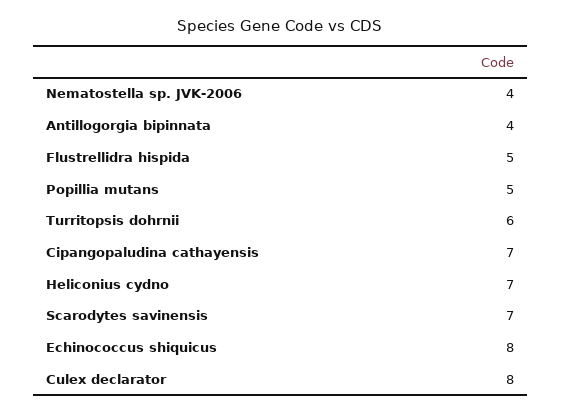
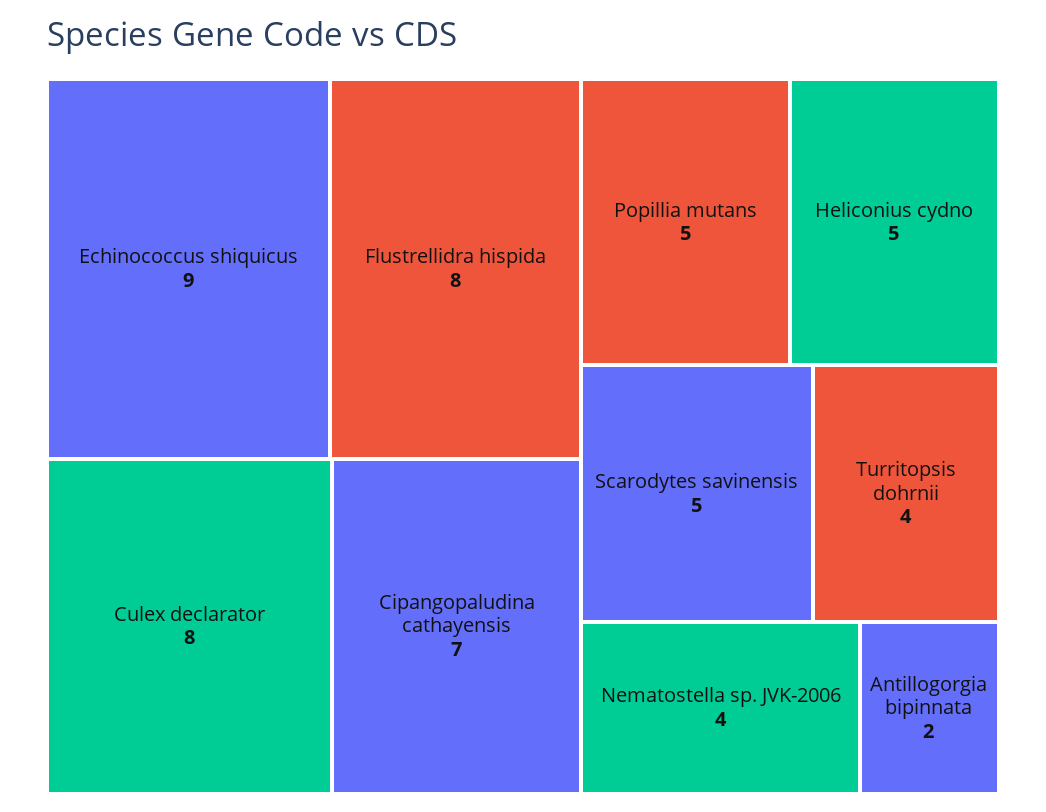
  {
    "Nematostella sp. JVK-2006": 4,
-   "Antillogorgia bipinnata": 4,
+   "Antillogorgia bipinnata": 2,
-   "Flustrellidra hispida": 5,
+   "Flustrellidra hispida": 8,
    "Popillia mutans": 5,
-   "Turritopsis dohrnii": 6,
+   "Turritopsis dohrnii": 4,
    "Cipangopaludina cathayensis": 7,
-   "Heliconius cydno": 7,
+   "Heliconius cydno": 5,
-   "Scarodytes savinensis": 7,
+   "Scarodytes savinensis": 5,
-   "Echinococcus shiquicus": 8,
+   "Echinococcus shiquicus": 9,
    "Culex declarator": 8
  }

